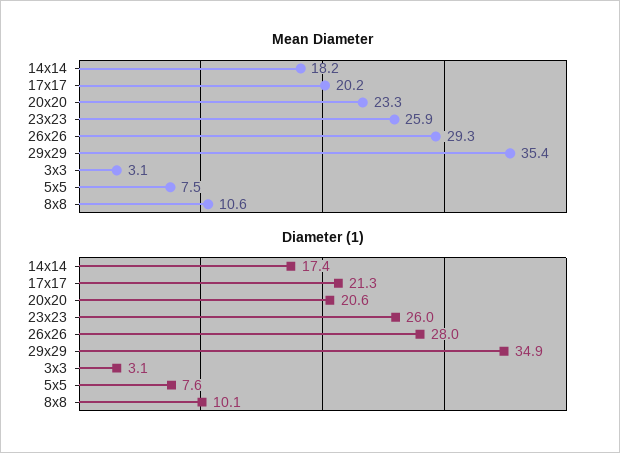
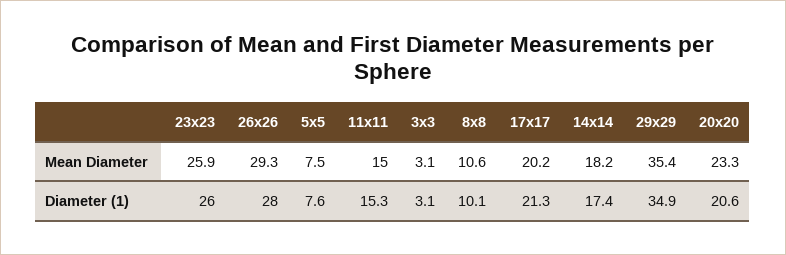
  {
    "Mean Diameter": {
      "14x14": 18.2,
      "17x17": 20.2,
      "20x20": 23.3,
      "23x23": 25.9,
      "26x26": 29.3,
      "29x29": 35.4,
      "3x3": 3.1,
      "5x5": 7.5,
-     "8x8": 10.6
+     "8x8": 10.6,
+     "11x11": 15
    },
    "Diameter (1)": {
      "14x14": 17.4,
      "17x17": 21.3,
      "20x20": 20.6,
      "23x23": 26,
      "26x26": 28,
      "29x29": 34.9,
      "3x3": 3.1,
      "5x5": 7.6,
-     "8x8": 10.1
+     "8x8": 10.1,
+     "11x11": 15.3
    }
  }

